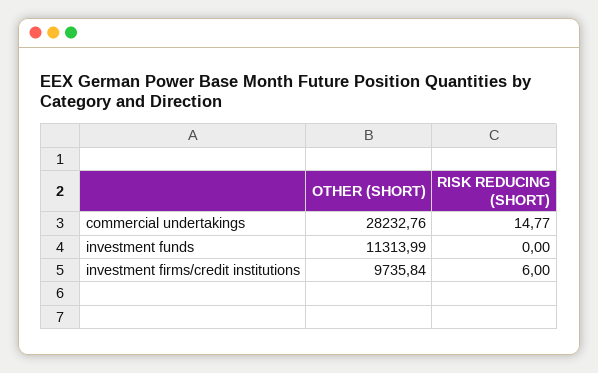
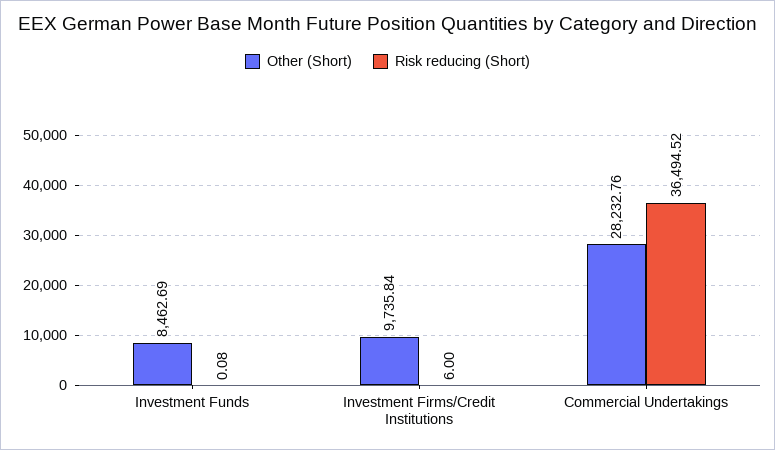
  {
    "OTHER (SHORT)": {
      "commercial undertakings": 28232.76,
-     "investment funds": 11313.99,
+     "investment funds": 8462.69,
      "investment firms/credit institutions": 9735.84
    },
    "RISK REDUCING (SHORT)": {
-     "commercial undertakings": 14.77,
+     "commercial undertakings": 36494.52,
-     "investment funds": 0,
+     "investment funds": 0.08,
      "investment firms/credit institutions": 6
    }
  }

